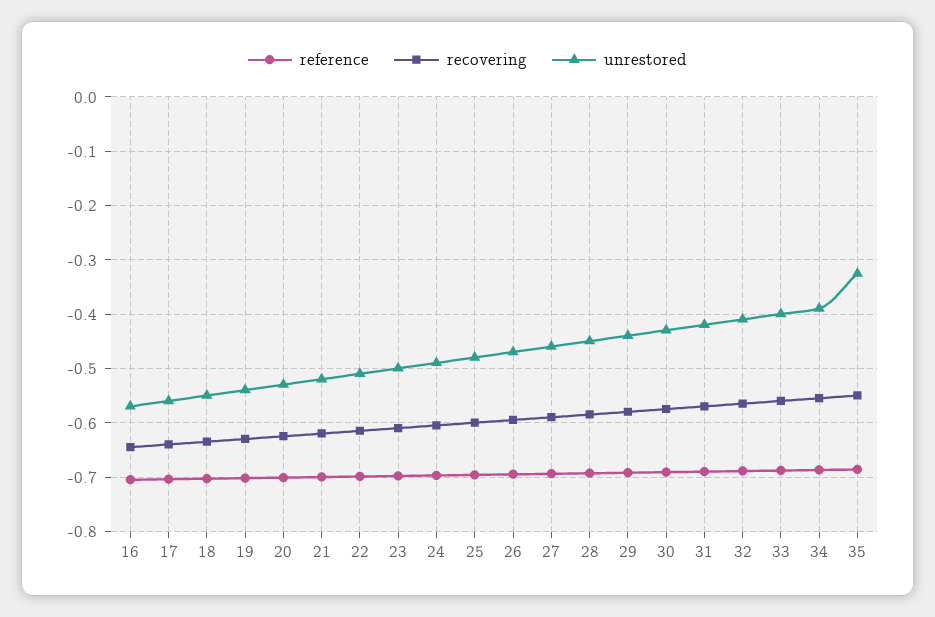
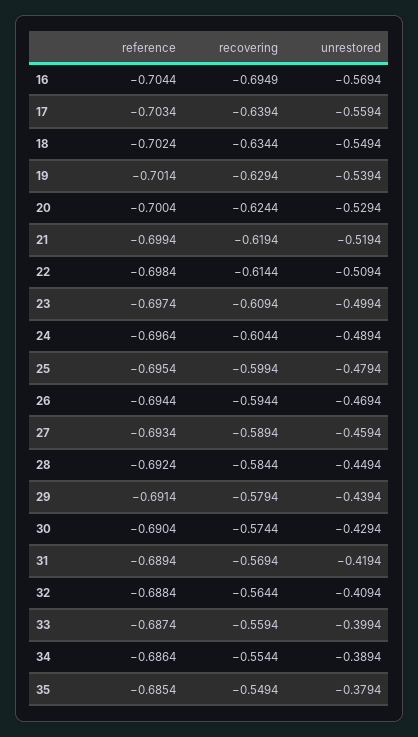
  {
    "reference": {
      "16": -0.7044,
      "17": -0.7034,
      "18": -0.7024,
      "19": -0.7014,
      "20": -0.7004,
      "21": -0.6994,
      "22": -0.6984,
      "23": -0.6974,
      "24": -0.6964,
      "25": -0.6954,
      "26": -0.6944,
      "27": -0.6934,
      "28": -0.6924,
      "29": -0.6914,
      "30": -0.6904,
      "31": -0.6894,
      "32": -0.6884,
      "33": -0.6874,
      "34": -0.6864,
      "35": -0.6854
    },
    "recovering": {
-     "16": -0.64,
+     "16": -0.6949,
      "17": -0.6394,
      "18": -0.6344,
      "19": -0.6294,
      "20": -0.6244,
      "21": -0.6194,
      "22": -0.6144,
      "23": -0.6094,
      "24": -0.6044,
      "25": -0.5994,
      "26": -0.5944,
      "27": -0.5894,
      "28": -0.5844,
      "29": -0.5794,
      "30": -0.5744,
      "31": -0.5694,
      "32": -0.5644,
      "33": -0.5594,
      "34": -0.5544,
      "35": -0.5494
    },
    "unrestored": {
      "16": -0.5694,
      "17": -0.5594,
      "18": -0.5494,
      "19": -0.5394,
      "20": -0.5294,
      "21": -0.5194,
      "22": -0.5094,
      "23": -0.4994,
      "24": -0.4894,
      "25": -0.4794,
      "26": -0.4694,
      "27": -0.4594,
      "28": -0.4494,
      "29": -0.4394,
      "30": -0.4294,
      "31": -0.4194,
      "32": -0.4094,
      "33": -0.3994,
      "34": -0.3894,
-     "35": -0.32
+     "35": -0.3794
    }
  }

